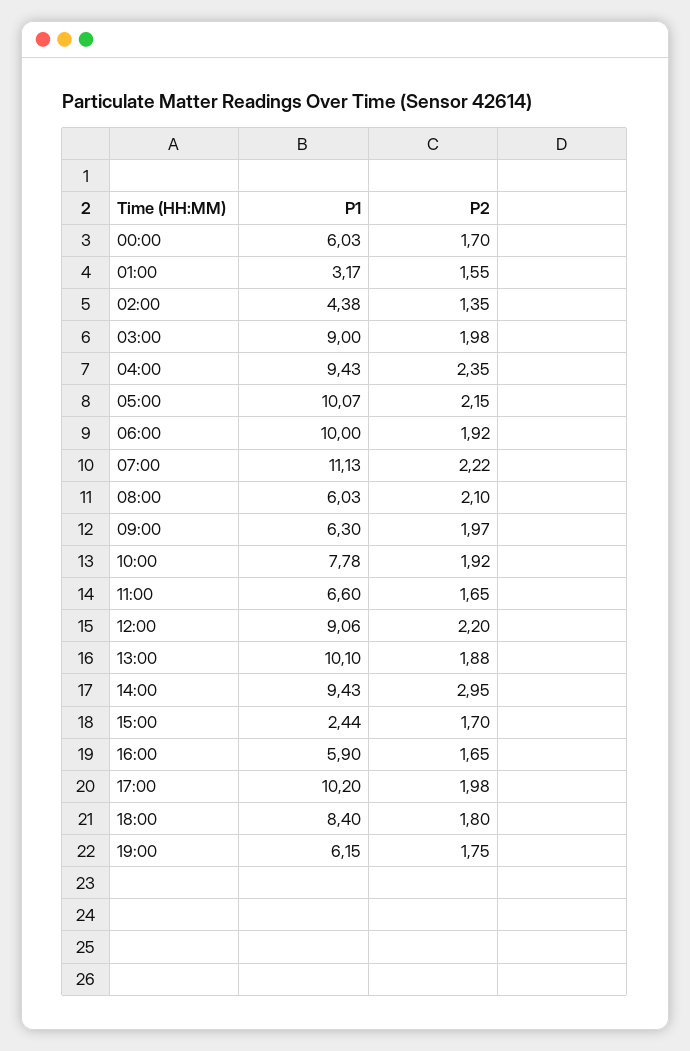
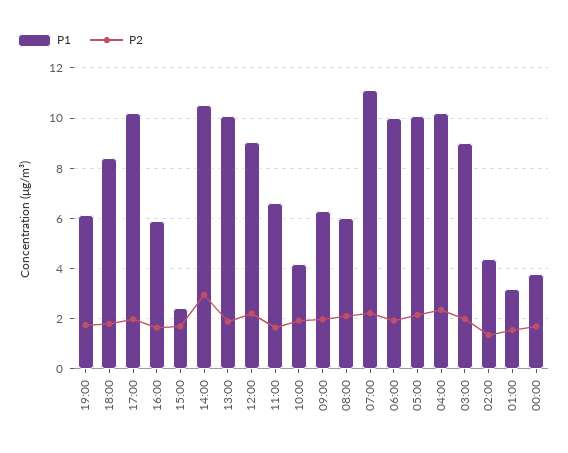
  {
    "P1": {
-     "00:00": 6.03,
+     "00:00": 3.75,
      "01:00": 3.17,
      "02:00": 4.38,
      "03:00": 9,
-     "04:00": 9.43,
+     "04:00": 10.25,
      "05:00": 10.07,
      "06:00": 10,
      "07:00": 11.13,
      "08:00": 6.03,
      "09:00": 6.3,
-     "10:00": 7.78,
+     "10:00": 4.25,
      "11:00": 6.6,
      "12:00": 9.06,
      "13:00": 10.1,
-     "14:00": 9.43,
+     "14:00": 10.5,
      "15:00": 2.44,
      "16:00": 5.9,
      "17:00": 10.2,
      "18:00": 8.4,
      "19:00": 6.15
    },
    "P2": {
      "00:00": 1.7,
      "01:00": 1.55,
      "02:00": 1.35,
      "03:00": 1.98,
      "04:00": 2.35,
      "05:00": 2.15,
      "06:00": 1.92,
      "07:00": 2.22,
      "08:00": 2.1,
      "09:00": 1.97,
      "10:00": 1.92,
      "11:00": 1.65,
      "12:00": 2.2,
      "13:00": 1.88,
      "14:00": 2.95,
      "15:00": 1.7,
      "16:00": 1.65,
      "17:00": 1.98,
      "18:00": 1.8,
      "19:00": 1.75
    }
  }

